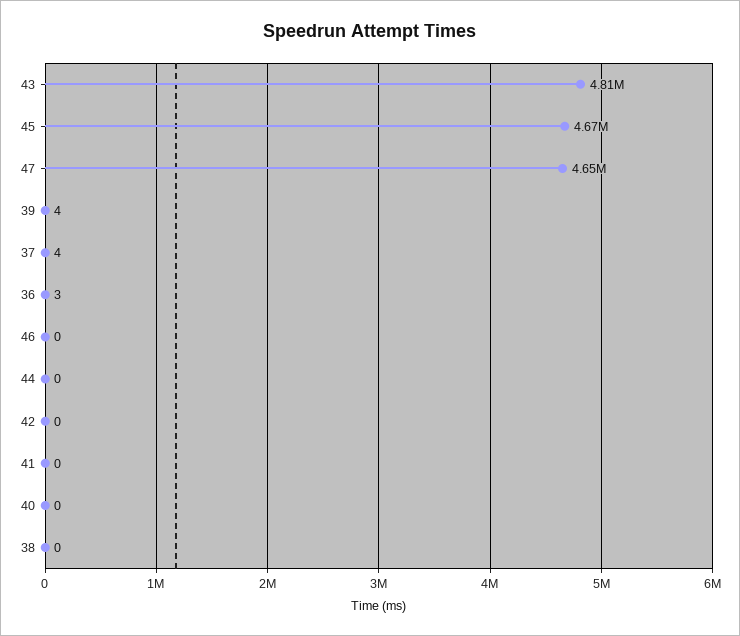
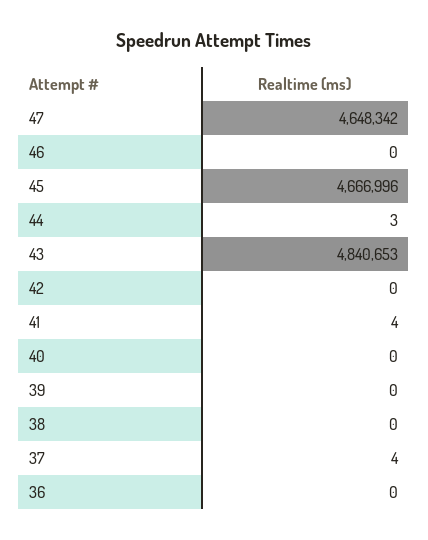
  {
-   "43": 4810000,
+   "43": 4840653,
    "45": 4666996,
    "47": 4648342,
-   "39": 4,
+   "39": 0,
    "37": 4,
-   "36": 3,
+   "36": 0,
    "46": 0,
-   "44": 0,
+   "44": 3,
    "42": 0,
-   "41": 0,
+   "41": 4,
    "40": 0,
    "38": 0
  }

